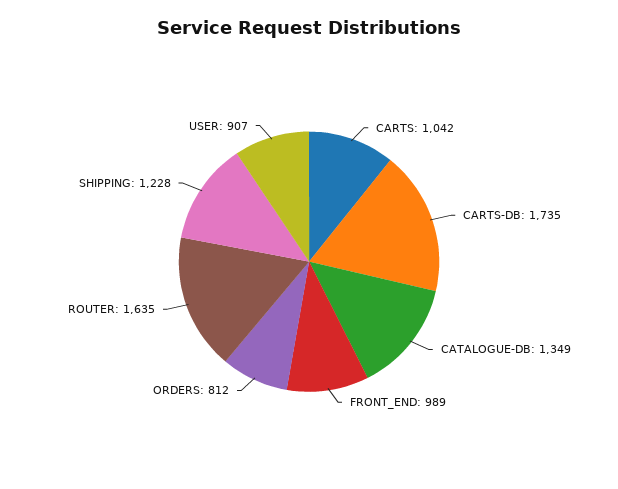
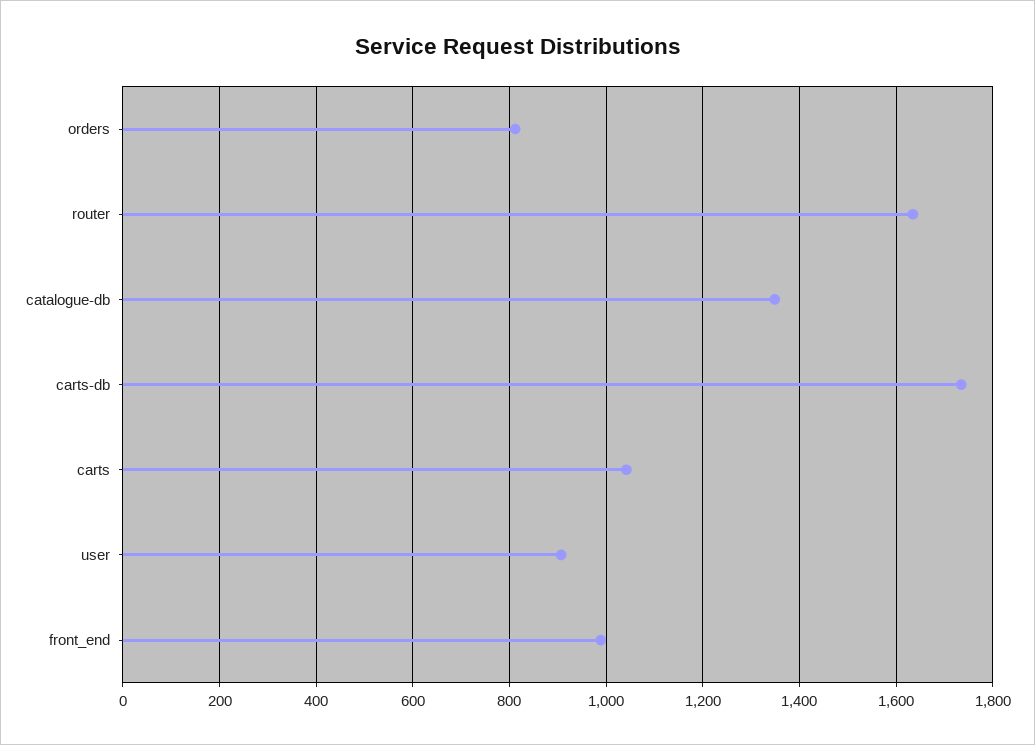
  {
    "CARTS": 1042,
    "CARTS-DB": 1735,
    "CATALOGUE-DB": 1349,
    "FRONT_END": 989,
    "ORDERS": 812,
    "ROUTER": 1635,
-   "SHIPPING": 1228,
    "USER": 907
  }

